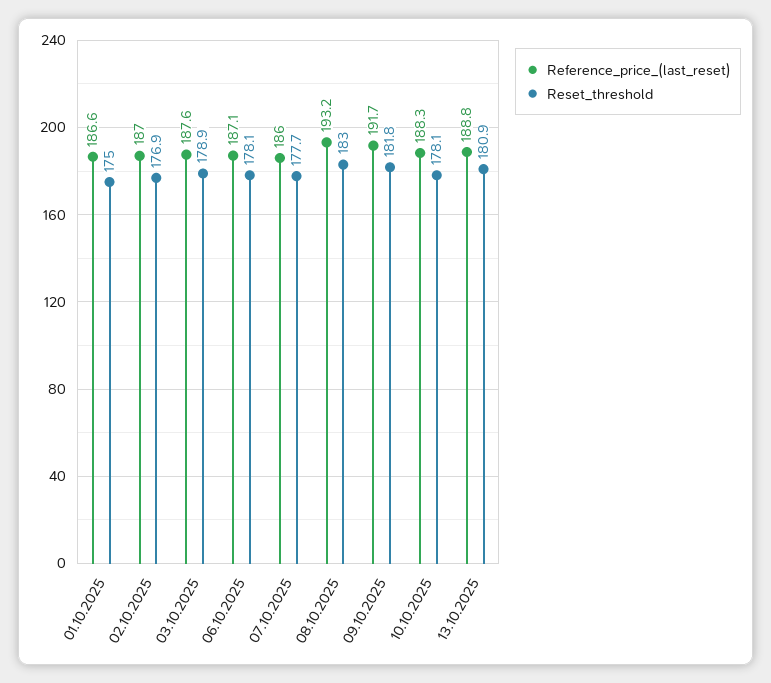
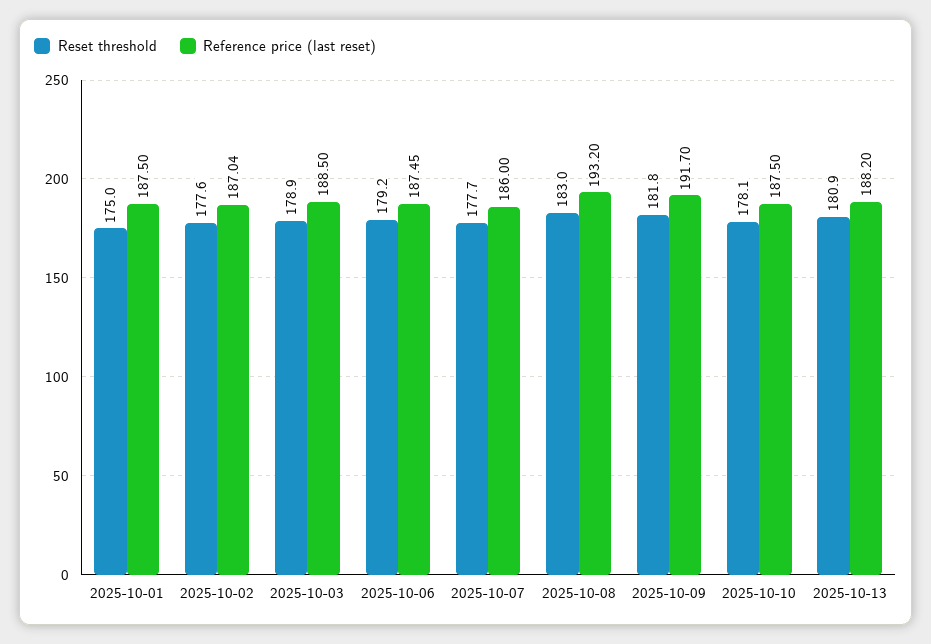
  {
    "Reference_price_(last_reset)": {
-     "01.10.2025": 186.6,
+     "01.10.2025": 187.5,
      "02.10.2025": 187.04,
-     "03.10.2025": 187.6,
+     "03.10.2025": 188.5,
-     "06.10.2025": 187.1,
+     "06.10.2025": 187.45,
      "07.10.2025": 186,
      "08.10.2025": 193.2,
      "09.10.2025": 191.7,
-     "10.10.2025": 188.3,
+     "10.10.2025": 187.5,
-     "13.10.2025": 188.8
+     "13.10.2025": 188.2
    },
    "Reset_threshold": {
      "01.10.2025": 175,
-     "02.10.2025": 176.9,
+     "02.10.2025": 177.6,
      "03.10.2025": 178.9,
-     "06.10.2025": 178.1,
+     "06.10.2025": 179.2,
      "07.10.2025": 177.7,
      "08.10.2025": 183,
      "09.10.2025": 181.8,
      "10.10.2025": 178.1,
      "13.10.2025": 180.9
    }
  }

